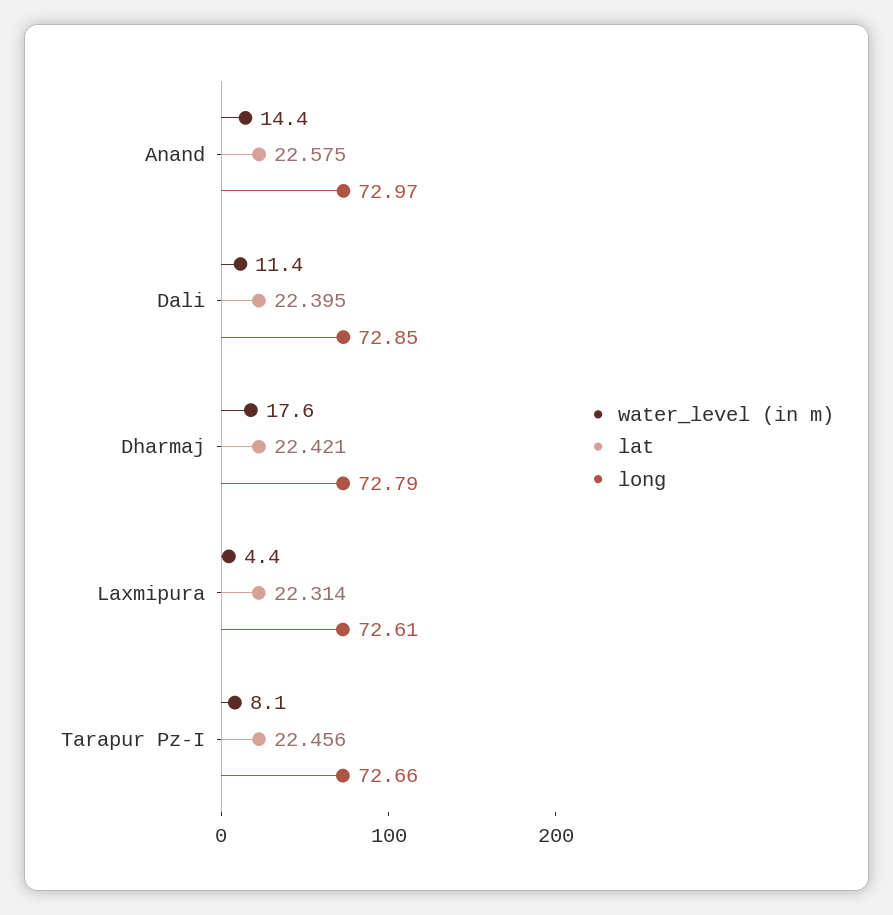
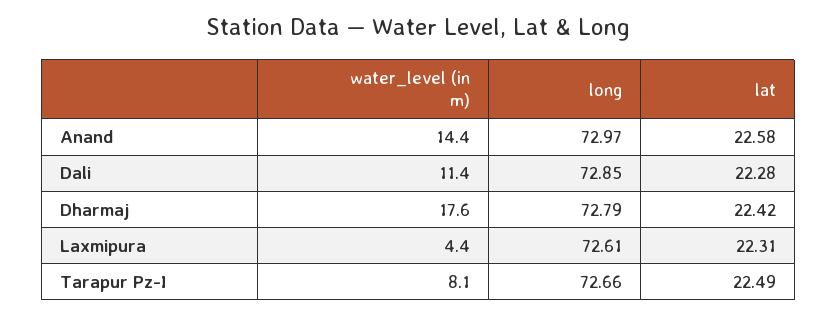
  {
    "water_level (in m)": {
      "Anand": 14.4,
      "Dali": 11.4,
      "Dharmaj": 17.6,
      "Laxmipura": 4.4,
      "Tarapur Pz-I": 8.1
    },
    "lat": {
      "Anand": 22.575,
-     "Dali": 22.395,
+     "Dali": 22.28,
      "Dharmaj": 22.421,
      "Laxmipura": 22.314,
-     "Tarapur Pz-I": 22.456
+     "Tarapur Pz-I": 22.49
    },
    "long": {
      "Anand": 72.97,
      "Dali": 72.85,
      "Dharmaj": 72.79,
      "Laxmipura": 72.61,
      "Tarapur Pz-I": 72.66
    }
  }

